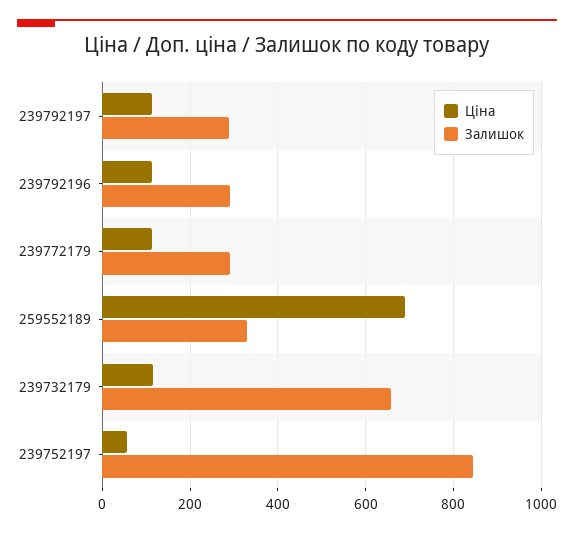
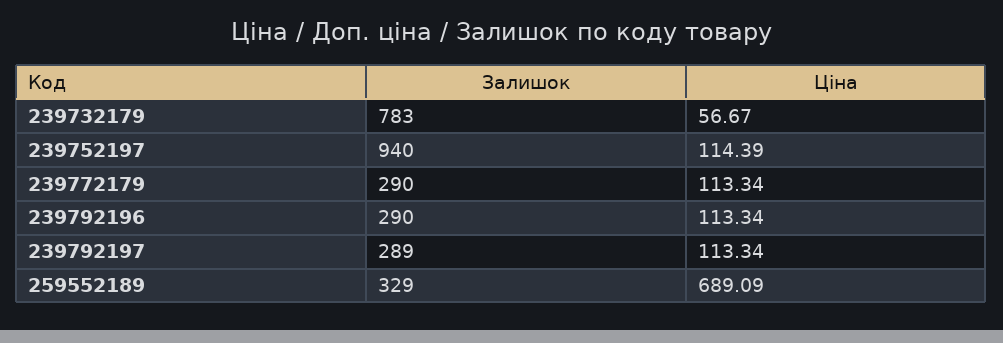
  {
    "Ціна": {
      "239792197": 113.34,
      "239792196": 113.34,
      "239772179": 113.34,
      "259552189": 689.09,
-     "239732179": 120,
+     "239732179": 56.67,
-     "239752197": 60
+     "239752197": 114.39
    },
    "Залишок": {
      "239792197": 289,
      "239792196": 290,
      "239772179": 290,
      "259552189": 329,
-     "239732179": 660,
+     "239732179": 783,
-     "239752197": 840
+     "239752197": 940
    }
  }

